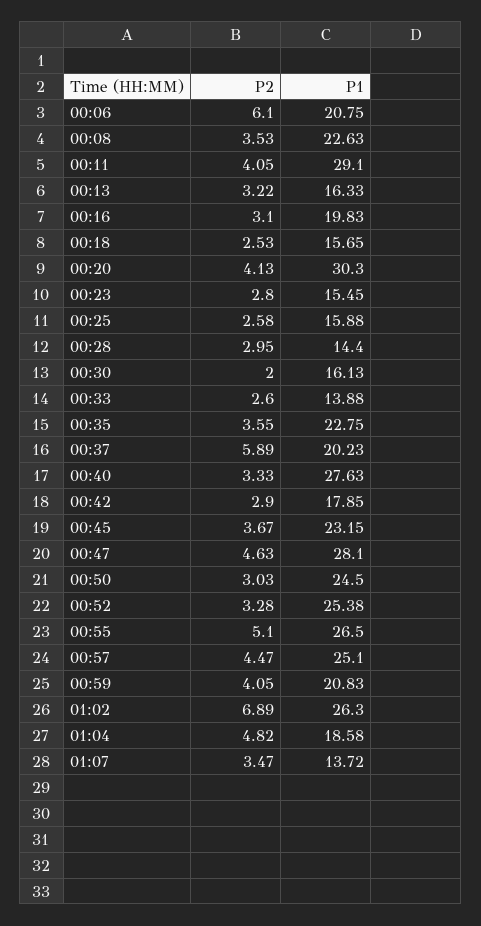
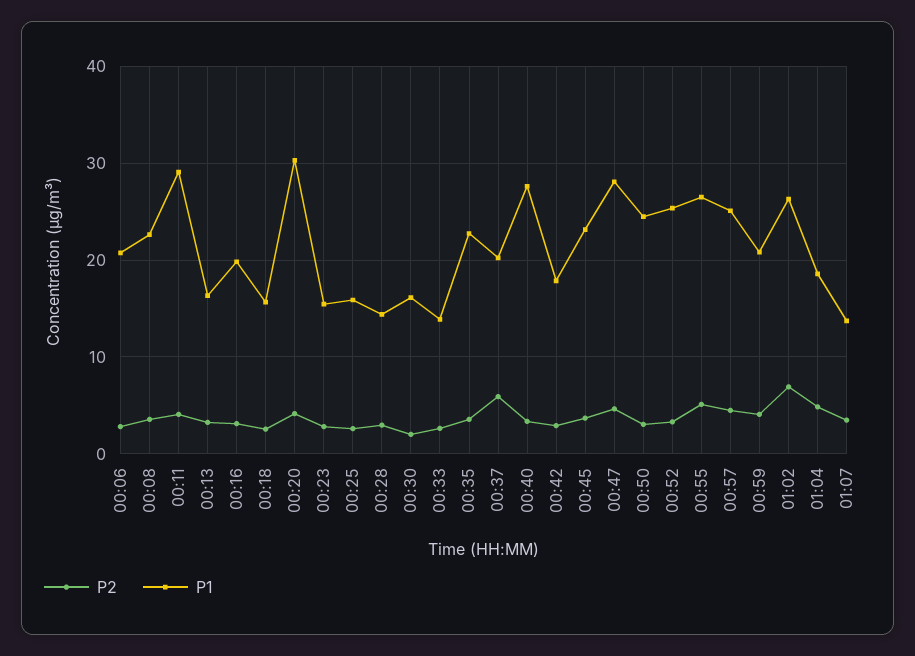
  {
    "P2": {
-     "00:06": 6.1,
+     "00:06": 3,
      "00:08": 3.53,
      "00:11": 4.05,
      "00:13": 3.22,
      "00:16": 3.1,
      "00:18": 2.53,
      "00:20": 4.13,
      "00:23": 2.8,
      "00:25": 2.58,
      "00:28": 2.95,
      "00:30": 2,
      "00:33": 2.6,
      "00:35": 3.55,
      "00:37": 5.89,
      "00:40": 3.33,
      "00:42": 2.9,
      "00:45": 3.67,
      "00:47": 4.63,
      "00:50": 3.03,
      "00:52": 3.28,
      "00:55": 5.1,
      "00:57": 4.47,
      "00:59": 4.05,
      "01:02": 6.89,
      "01:04": 4.82,
      "01:07": 3.47
    },
    "P1": {
      "00:06": 20.75,
      "00:08": 22.63,
      "00:11": 29.1,
      "00:13": 16.33,
      "00:16": 19.83,
      "00:18": 15.65,
      "00:20": 30.3,
      "00:23": 15.45,
      "00:25": 15.88,
      "00:28": 14.4,
      "00:30": 16.13,
      "00:33": 13.88,
      "00:35": 22.75,
      "00:37": 20.23,
      "00:40": 27.63,
      "00:42": 17.85,
      "00:45": 23.15,
      "00:47": 28.1,
      "00:50": 24.5,
      "00:52": 25.38,
      "00:55": 26.5,
      "00:57": 25.1,
      "00:59": 20.83,
      "01:02": 26.3,
      "01:04": 18.58,
      "01:07": 13.72
    }
  }

